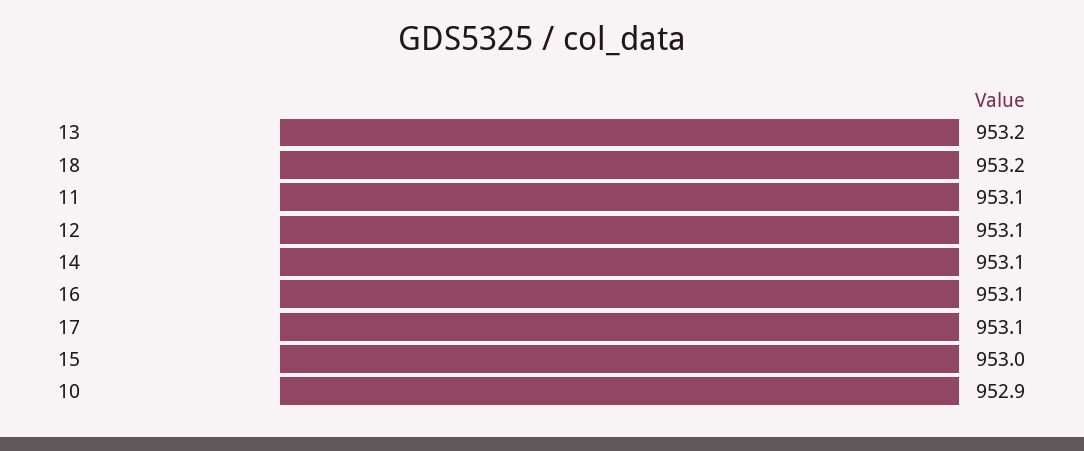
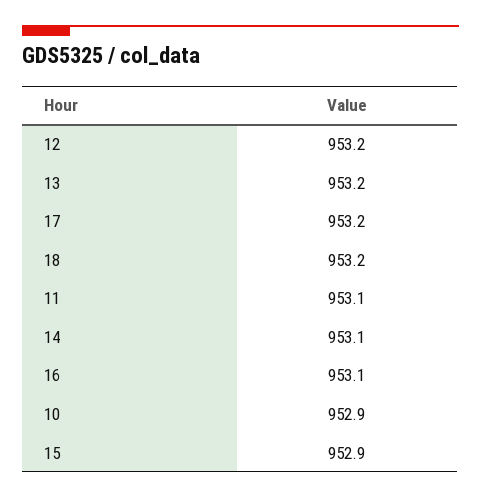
  {
    "13": 953.2,
    "18": 953.2,
    "11": 953.1,
-   "12": 953.1,
+   "12": 953.2,
    "14": 953.1,
    "16": 953.1,
-   "17": 953.1,
+   "17": 953.2,
-   "15": 953,
+   "15": 952.9,
    "10": 952.9
  }

